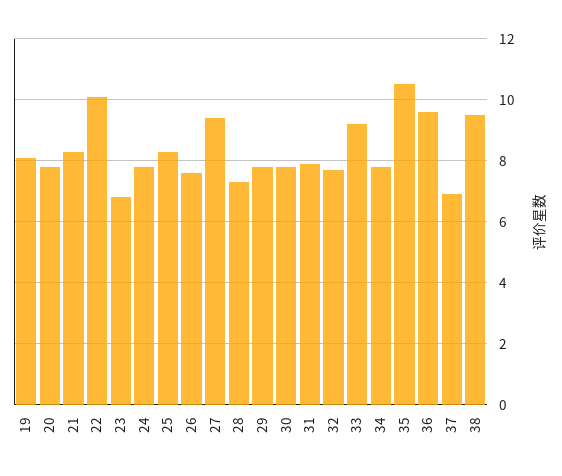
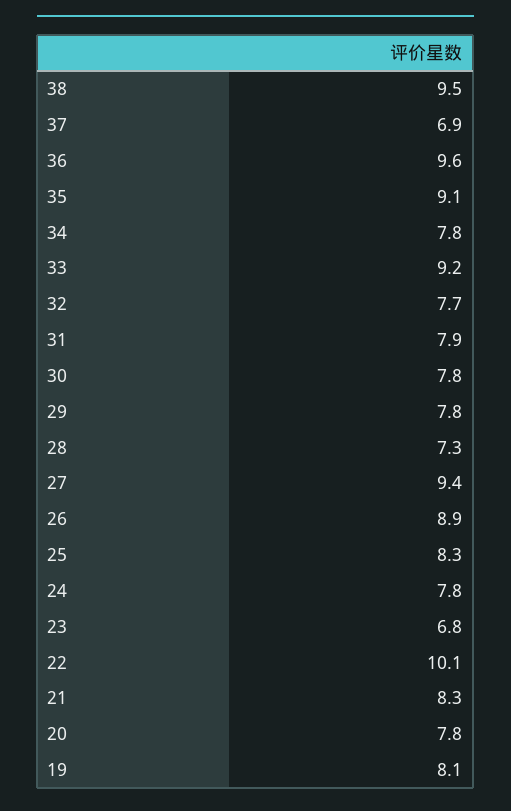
  {
    "19": 8.1,
    "20": 7.8,
    "21": 8.3,
    "22": 10.1,
    "23": 6.8,
    "24": 7.8,
    "25": 8.3,
-   "26": 7.5,
+   "26": 8.9,
    "27": 9.4,
    "28": 7.3,
    "29": 7.8,
    "30": 7.8,
    "31": 7.9,
    "32": 7.7,
    "33": 9.2,
    "34": 7.8,
-   "35": 10.5,
+   "35": 9.1,
    "36": 9.6,
    "37": 6.9,
    "38": 9.5
  }

